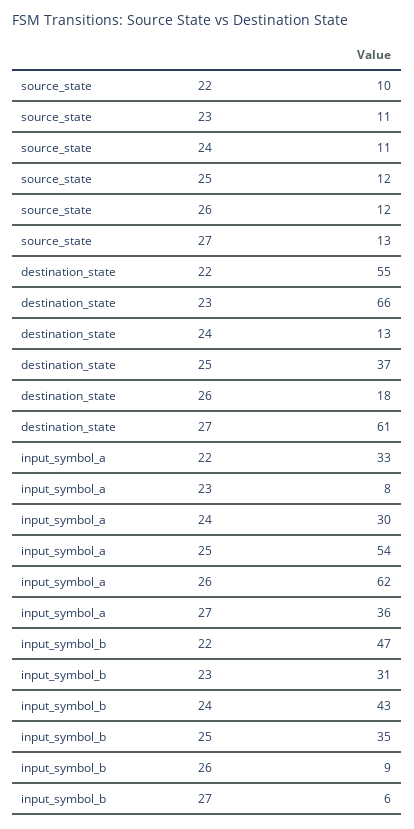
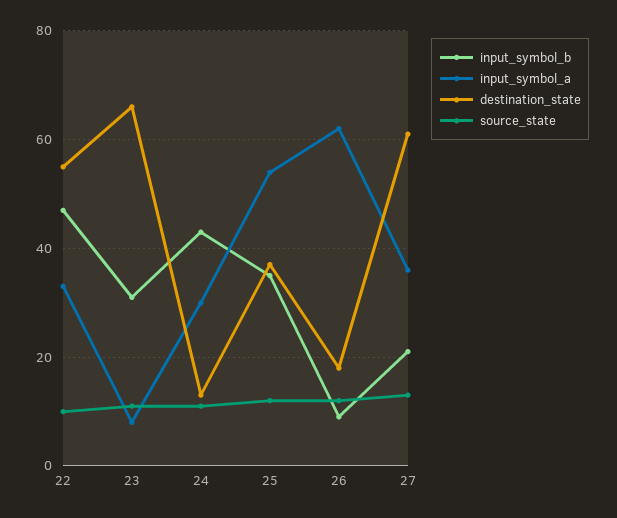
  {
    "source_state": {
      "22": 10,
      "23": 11,
      "24": 11,
      "25": 12,
      "26": 12,
      "27": 13
    },
    "destination_state": {
      "22": 55,
      "23": 66,
      "24": 13,
      "25": 37,
      "26": 18,
      "27": 61
    },
    "input_symbol_a": {
      "22": 33,
      "23": 8,
      "24": 30,
      "25": 54,
      "26": 62,
      "27": 36
    },
    "input_symbol_b": {
      "22": 47,
      "23": 31,
      "24": 43,
      "25": 35,
      "26": 9,
-     "27": 6
+     "27": 20
    }
  }

